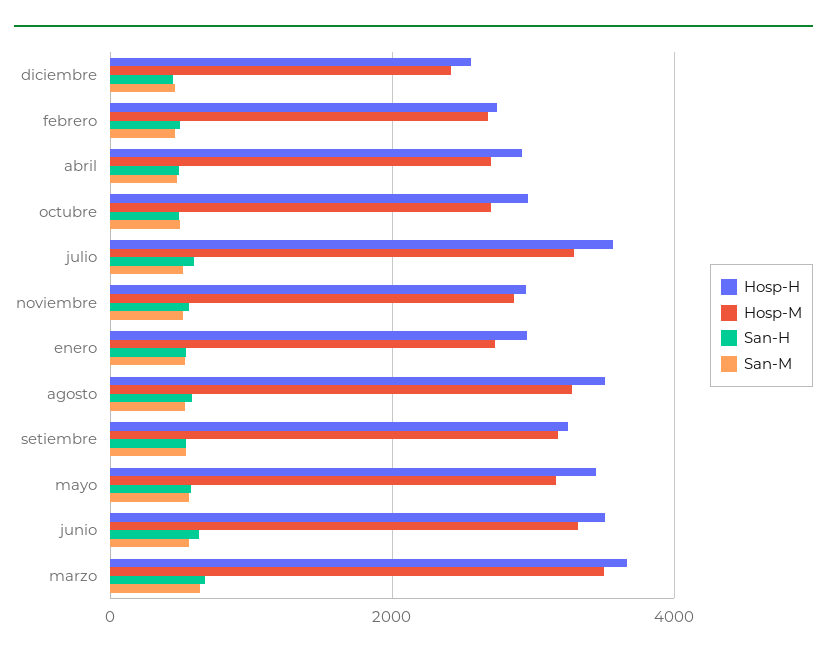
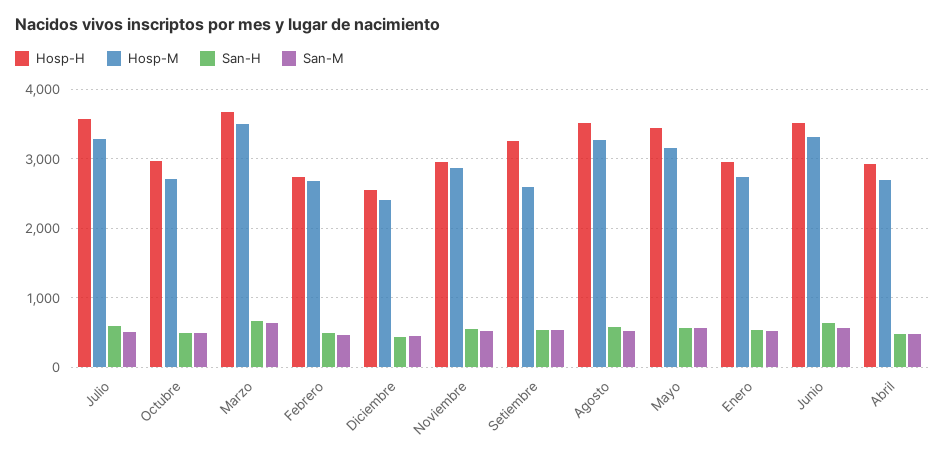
  {
    "Hosp-H": {
      "diciembre": 2600,
      "febrero": 2700,
      "abril": 2900,
      "octubre": 3000,
      "julio": 3600,
      "noviembre": 3000,
      "enero": 3000,
      "agosto": 3500,
      "setiembre": 3300,
      "mayo": 3400,
      "junio": 3500,
      "marzo": 3700
    },
    "Hosp-M": {
      "diciembre": 2400,
      "febrero": 2700,
      "abril": 2700,
      "octubre": 2700,
      "julio": 3300,
      "noviembre": 2900,
      "enero": 2700,
      "agosto": 3300,
-     "setiembre": 3200,
+     "setiembre": 2600,
      "mayo": 3200,
      "junio": 3300,
      "marzo": 3500
    },
    "San-H": {
      "diciembre": 400,
      "febrero": 500,
      "abril": 500,
      "octubre": 500,
      "julio": 600,
      "noviembre": 600,
      "enero": 500,
      "agosto": 600,
      "setiembre": 500,
      "mayo": 600,
      "junio": 600,
      "marzo": 700
    },
    "San-M": {
      "diciembre": 500,
      "febrero": 500,
      "abril": 500,
      "octubre": 500,
      "julio": 500,
      "noviembre": 500,
      "enero": 500,
      "agosto": 500,
      "setiembre": 500,
      "mayo": 600,
      "junio": 600,
      "marzo": 600
    }
  }

